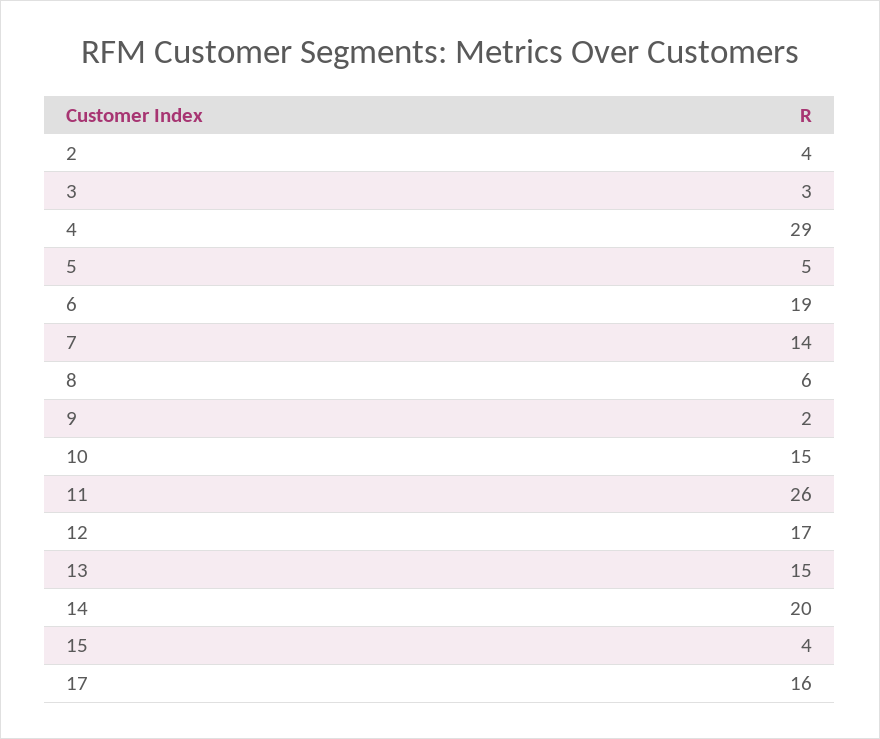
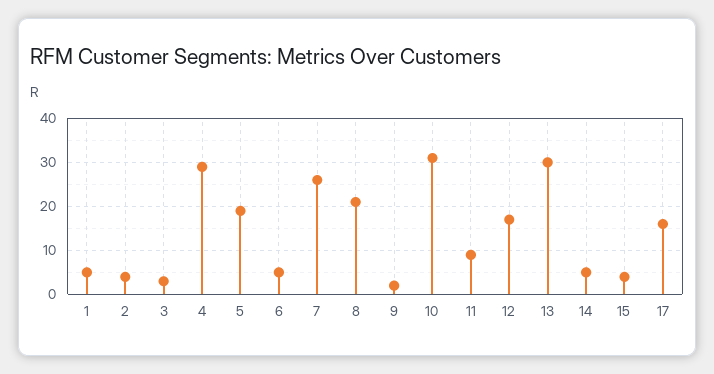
  {
    "2": 4,
    "3": 3,
    "4": 29,
-   "5": 5,
+   "5": 20,
-   "6": 19,
+   "6": 5,
-   "7": 14,
+   "7": 25,
-   "8": 6,
+   "8": 20,
    "9": 2,
-   "10": 15,
+   "10": 30,
-   "11": 26,
+   "11": 10,
    "12": 17,
-   "13": 15,
+   "13": 30,
-   "14": 20,
+   "14": 5,
    "15": 4,
-   "17": 16
+   "17": 16,
+   "1": 5
  }

